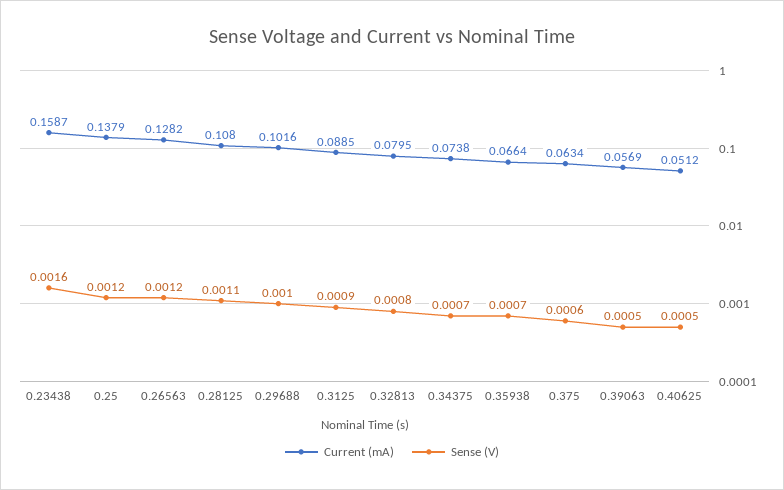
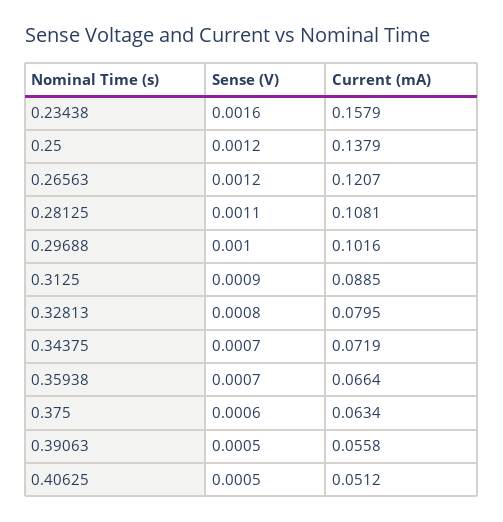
  {
    "Current (mA)": {
-     "0.23438": 0.1587,
+     "0.23438": 0.1579,
      "0.25": 0.1379,
-     "0.26563": 0.1282,
+     "0.26563": 0.1207,
-     "0.28125": 0.108,
+     "0.28125": 0.1081,
      "0.29688": 0.1016,
      "0.3125": 0.0885,
      "0.32813": 0.0795,
-     "0.34375": 0.0738,
+     "0.34375": 0.0719,
      "0.35938": 0.0664,
      "0.375": 0.0634,
-     "0.39063": 0.0569,
+     "0.39063": 0.0558,
      "0.40625": 0.0512
    },
    "Sense (V)": {
      "0.23438": 0.0016,
      "0.25": 0.0012,
      "0.26563": 0.0012,
      "0.28125": 0.0011,
      "0.29688": 0.001,
      "0.3125": 0.0009,
      "0.32813": 0.0008,
      "0.34375": 0.0007,
      "0.35938": 0.0007,
      "0.375": 0.0006,
      "0.39063": 0.0005,
      "0.40625": 0.0005
    }
  }

